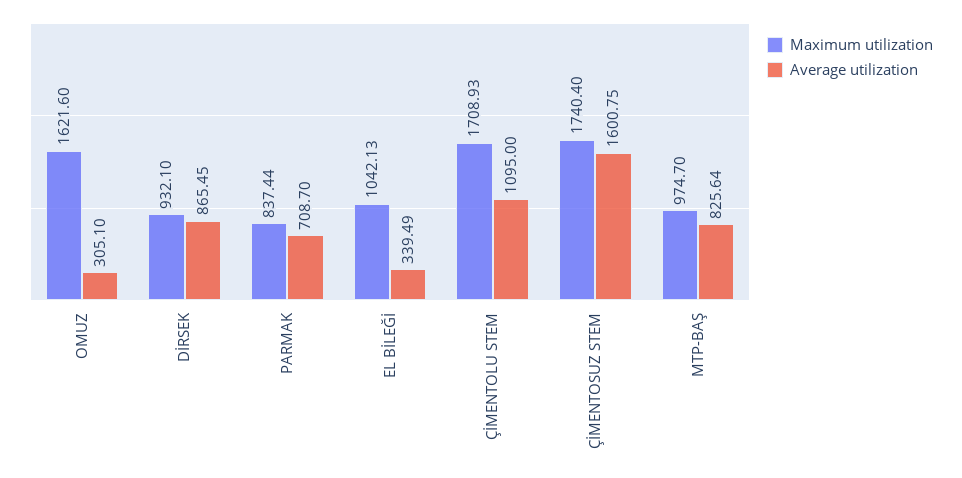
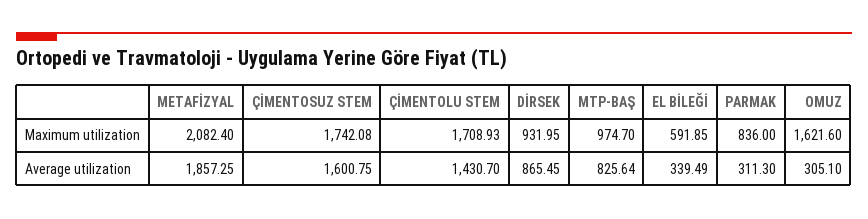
  {
    "Maximum utilization": {
      "OMUZ": 1621.6,
-     "DİRSEK": 932.1,
+     "DİRSEK": 931.95,
-     "PARMAK": 837.44,
+     "PARMAK": 836,
-     "EL BİLEĞİ": 1042.13,
+     "EL BİLEĞİ": 591.85,
      "ÇİMENTOLU STEM": 1708.93,
-     "ÇİMENTOSUZ STEM": 1740.4,
+     "ÇİMENTOSUZ STEM": 1742.08,
-     "MTP-BAŞ": 974.7
+     "MTP-BAŞ": 974.7,
+     "METAFİZYAL": 2082.4
    },
    "Average utilization": {
      "OMUZ": 305.1,
      "DİRSEK": 865.45,
-     "PARMAK": 708.7,
+     "PARMAK": 311.3,
      "EL BİLEĞİ": 339.49,
-     "ÇİMENTOLU STEM": 1095,
+     "ÇİMENTOLU STEM": 1430.7,
      "ÇİMENTOSUZ STEM": 1600.75,
-     "MTP-BAŞ": 825.64
+     "MTP-BAŞ": 825.64,
+     "METAFİZYAL": 1857.25
    }
  }

